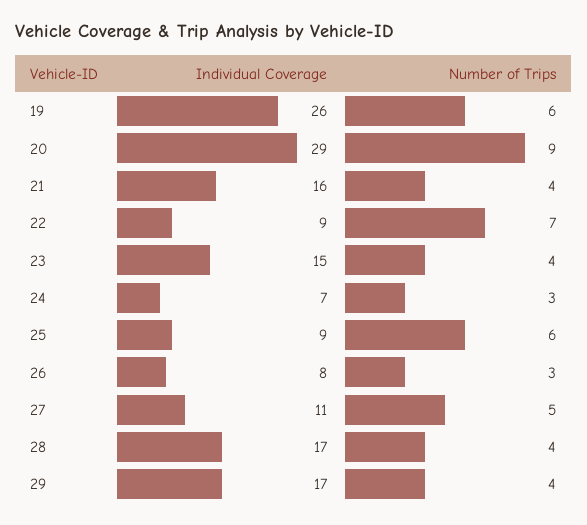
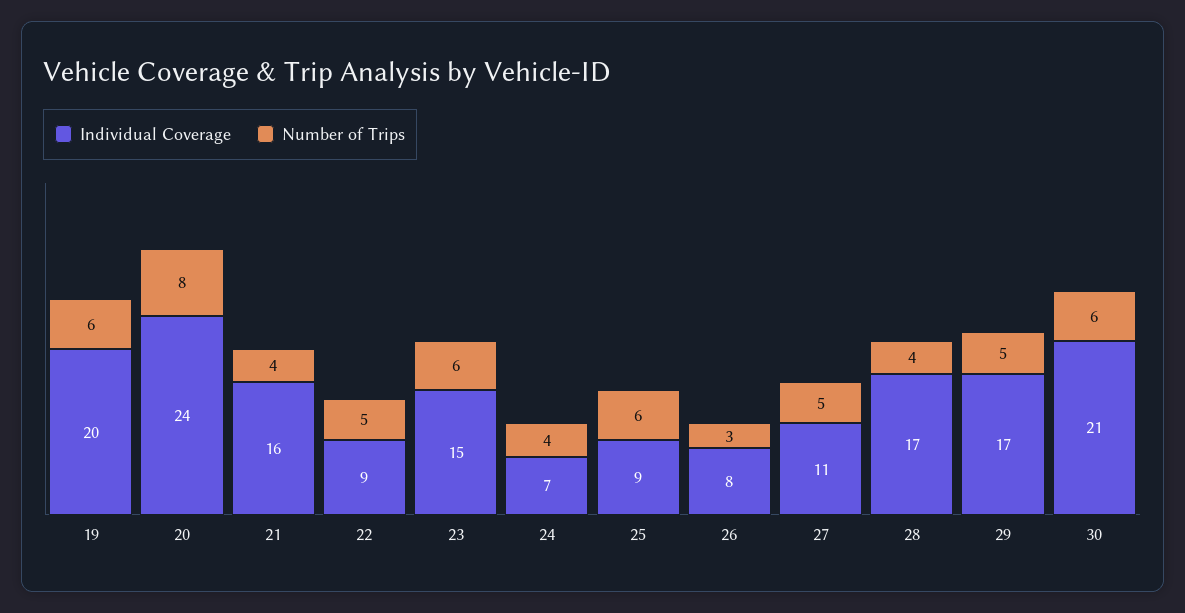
  {
    "Individual Coverage": {
-     "19": 26,
+     "19": 20,
-     "20": 29,
+     "20": 24,
      "21": 16,
      "22": 9,
      "23": 15,
      "24": 7,
      "25": 9,
      "26": 8,
      "27": 11,
      "28": 17,
-     "29": 17
+     "29": 17,
+     "30": 21
    },
    "Number of Trips": {
      "19": 6,
-     "20": 9,
+     "20": 8,
      "21": 4,
-     "22": 7,
+     "22": 5,
-     "23": 4,
+     "23": 6,
-     "24": 3,
+     "24": 4,
      "25": 6,
      "26": 3,
      "27": 5,
      "28": 4,
-     "29": 4
+     "29": 5,
+     "30": 6
    }
  }

